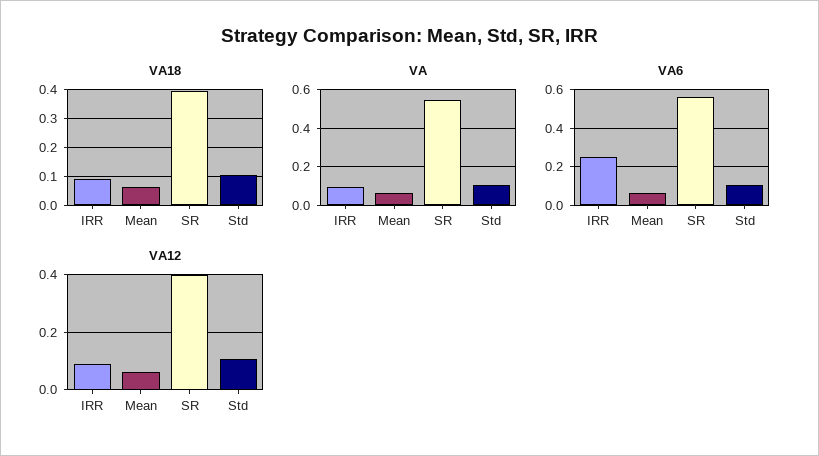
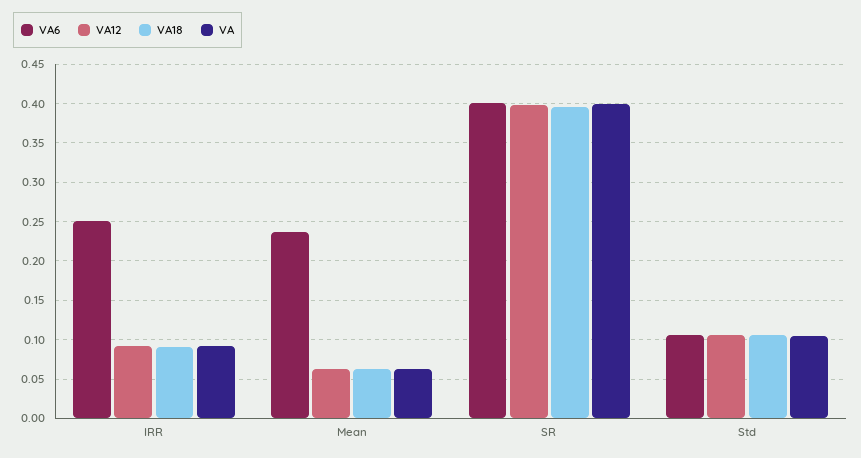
  {
    "VA18": {
      "IRR": 0.09,
      "Mean": 0.06,
      "SR": 0.4,
      "Std": 0.11
    },
    "VA": {
      "IRR": 0.09,
      "Mean": 0.06,
-     "SR": 0.55,
+     "SR": 0.4,
      "Std": 0.11
    },
    "VA6": {
      "IRR": 0.25,
-     "Mean": 0.05,
+     "Mean": 0.24,
-     "SR": 0.55,
+     "SR": 0.4,
      "Std": 0.11
    },
    "VA12": {
      "IRR": 0.09,
      "Mean": 0.06,
      "SR": 0.4,
      "Std": 0.11
    }
  }

